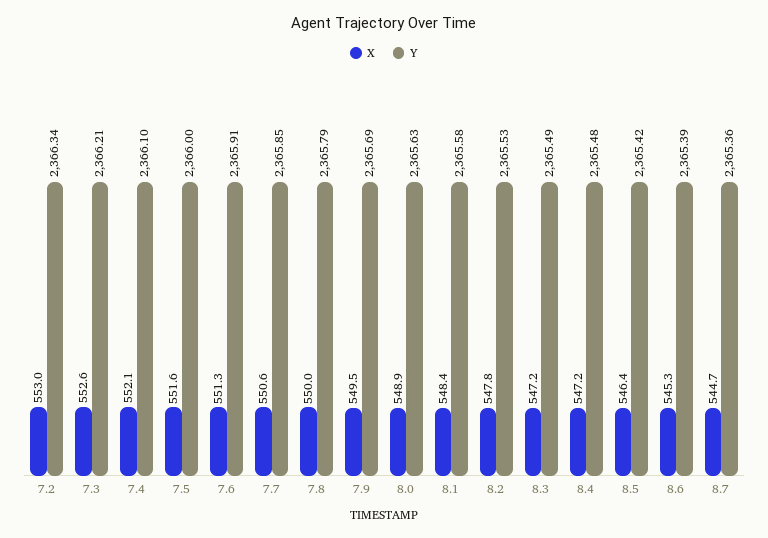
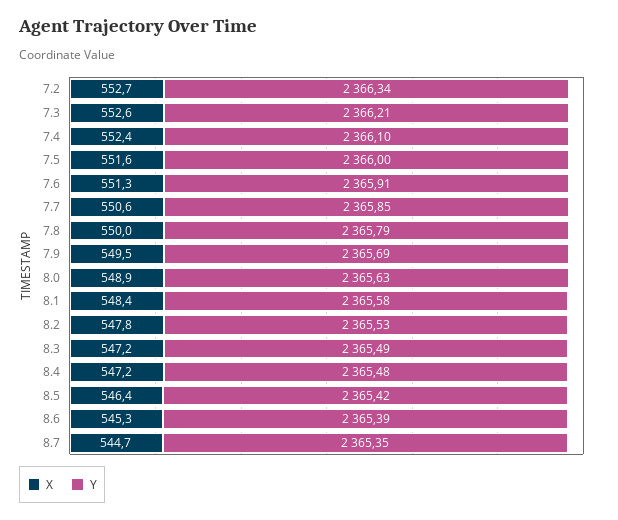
  {
    "X": {
-     "7.2": 553,
+     "7.2": 552.7,
      "7.3": 552.6,
-     "7.4": 552.1,
+     "7.4": 552.4,
      "7.5": 551.6,
      "7.6": 551.3,
      "7.7": 550.6,
      "7.8": 550,
      "7.9": 549.5,
      "8.0": 548.9,
      "8.1": 548.4,
      "8.2": 547.8,
      "8.3": 547.2,
      "8.4": 547.2,
      "8.5": 546.4,
      "8.6": 545.3,
      "8.7": 544.7
    },
    "Y": {
      "7.2": 2366.34,
      "7.3": 2366.21,
      "7.4": 2366.1,
      "7.5": 2366,
      "7.6": 2365.91,
      "7.7": 2365.85,
      "7.8": 2365.79,
      "7.9": 2365.69,
      "8.0": 2365.63,
      "8.1": 2365.58,
      "8.2": 2365.53,
      "8.3": 2365.49,
      "8.4": 2365.48,
      "8.5": 2365.42,
      "8.6": 2365.39,
-     "8.7": 2365.36
+     "8.7": 2365.35
    }
  }

